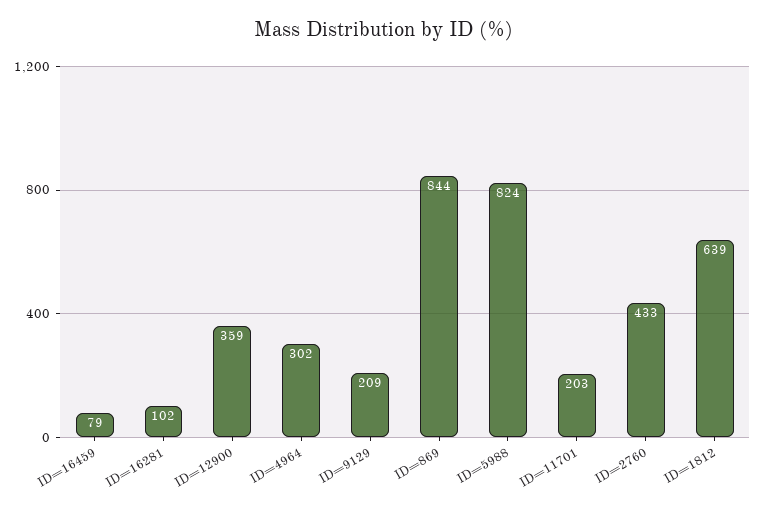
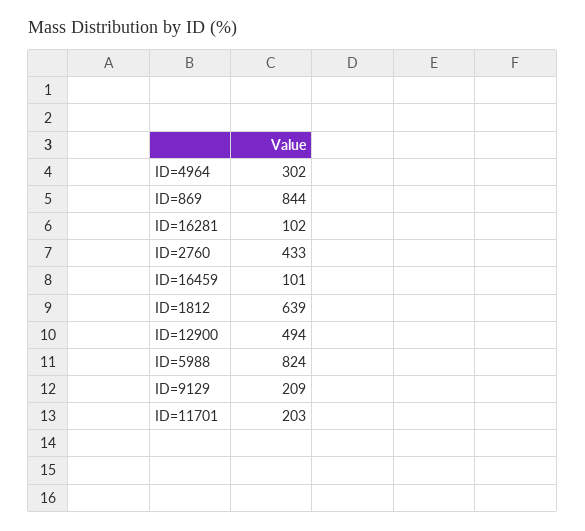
  {
-   "ID=16459": 79,
+   "ID=16459": 101,
    "ID=16281": 102,
-   "ID=12900": 359,
+   "ID=12900": 494,
    "ID=4964": 302,
    "ID=9129": 209,
    "ID=869": 844,
    "ID=5988": 824,
    "ID=11701": 203,
    "ID=2760": 433,
    "ID=1812": 639
  }

